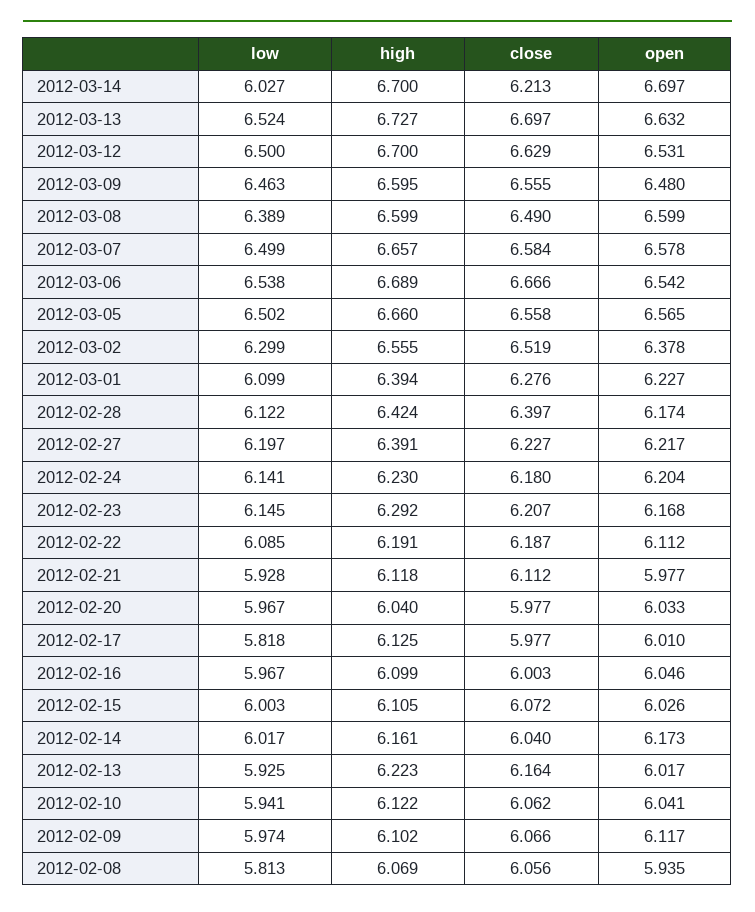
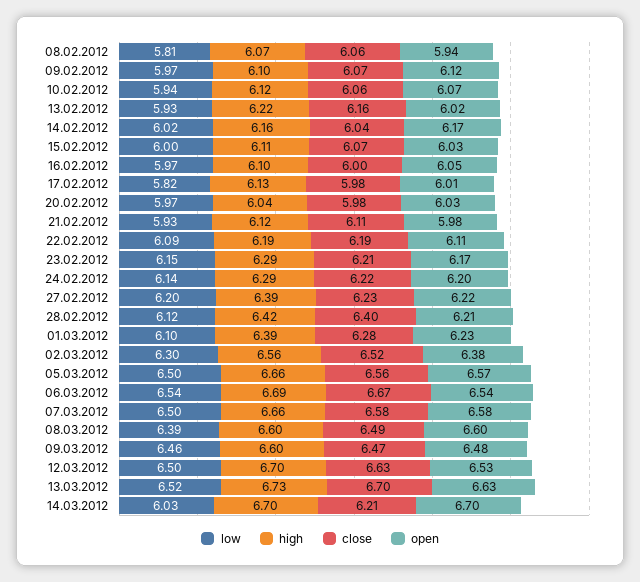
  {
    "low": {
      "2012-03-14": 6.027,
      "2012-03-13": 6.524,
      "2012-03-12": 6.5,
      "2012-03-09": 6.463,
      "2012-03-08": 6.389,
      "2012-03-07": 6.499,
      "2012-03-06": 6.538,
      "2012-03-05": 6.502,
      "2012-03-02": 6.299,
      "2012-03-01": 6.099,
      "2012-02-28": 6.122,
      "2012-02-27": 6.197,
      "2012-02-24": 6.141,
      "2012-02-23": 6.145,
      "2012-02-22": 6.085,
      "2012-02-21": 5.928,
      "2012-02-20": 5.967,
      "2012-02-17": 5.818,
      "2012-02-16": 5.967,
      "2012-02-15": 6.003,
      "2012-02-14": 6.017,
      "2012-02-13": 5.925,
      "2012-02-10": 5.941,
      "2012-02-09": 5.974,
      "2012-02-08": 5.813
    },
    "high": {
      "2012-03-14": 6.7,
      "2012-03-13": 6.727,
      "2012-03-12": 6.7,
      "2012-03-09": 6.595,
      "2012-03-08": 6.599,
      "2012-03-07": 6.657,
      "2012-03-06": 6.689,
      "2012-03-05": 6.66,
      "2012-03-02": 6.555,
      "2012-03-01": 6.394,
      "2012-02-28": 6.424,
      "2012-02-27": 6.391,
-     "2012-02-24": 6.23,
+     "2012-02-24": 6.29,
      "2012-02-23": 6.292,
      "2012-02-22": 6.191,
      "2012-02-21": 6.118,
      "2012-02-20": 6.04,
      "2012-02-17": 6.125,
      "2012-02-16": 6.099,
      "2012-02-15": 6.105,
      "2012-02-14": 6.161,
      "2012-02-13": 6.223,
      "2012-02-10": 6.122,
      "2012-02-09": 6.102,
      "2012-02-08": 6.069
    },
    "close": {
      "2012-03-14": 6.213,
      "2012-03-13": 6.697,
      "2012-03-12": 6.629,
-     "2012-03-09": 6.555,
+     "2012-03-09": 6.47,
      "2012-03-08": 6.49,
      "2012-03-07": 6.584,
      "2012-03-06": 6.666,
      "2012-03-05": 6.558,
      "2012-03-02": 6.519,
      "2012-03-01": 6.276,
      "2012-02-28": 6.397,
      "2012-02-27": 6.227,
-     "2012-02-24": 6.18,
+     "2012-02-24": 6.22,
      "2012-02-23": 6.207,
      "2012-02-22": 6.187,
      "2012-02-21": 6.112,
      "2012-02-20": 5.977,
      "2012-02-17": 5.977,
      "2012-02-16": 6.003,
      "2012-02-15": 6.072,
      "2012-02-14": 6.04,
      "2012-02-13": 6.164,
      "2012-02-10": 6.062,
      "2012-02-09": 6.066,
      "2012-02-08": 6.056
    },
    "open": {
      "2012-03-14": 6.697,
      "2012-03-13": 6.632,
      "2012-03-12": 6.531,
      "2012-03-09": 6.48,
      "2012-03-08": 6.599,
      "2012-03-07": 6.578,
      "2012-03-06": 6.542,
      "2012-03-05": 6.565,
      "2012-03-02": 6.378,
      "2012-03-01": 6.227,
-     "2012-02-28": 6.174,
+     "2012-02-28": 6.21,
      "2012-02-27": 6.217,
      "2012-02-24": 6.204,
      "2012-02-23": 6.168,
      "2012-02-22": 6.112,
      "2012-02-21": 5.977,
      "2012-02-20": 6.033,
      "2012-02-17": 6.01,
      "2012-02-16": 6.046,
      "2012-02-15": 6.026,
      "2012-02-14": 6.173,
      "2012-02-13": 6.017,
-     "2012-02-10": 6.041,
+     "2012-02-10": 6.07,
      "2012-02-09": 6.117,
      "2012-02-08": 5.935
    }
  }

